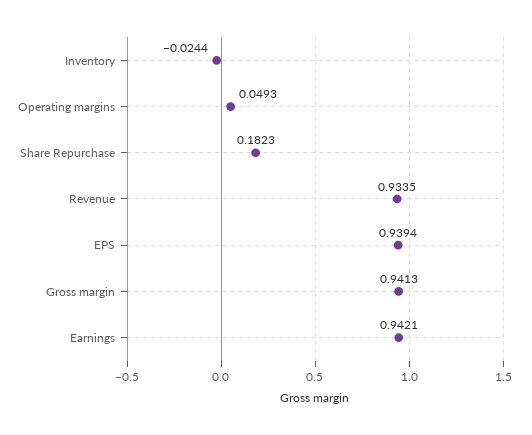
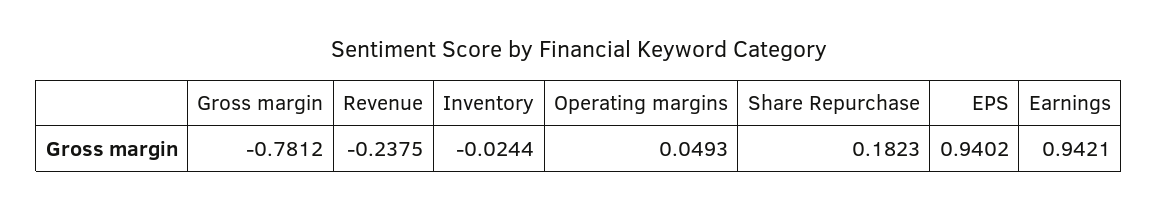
  {
    "Inventory": -0.0244,
    "Operating margins": 0.0493,
    "Share Repurchase": 0.1823,
-   "Revenue": 0.9335,
+   "Revenue": -0.2375,
-   "EPS": 0.9394,
+   "EPS": 0.9402,
-   "Gross margin": 0.9413,
+   "Gross margin": -0.7812,
    "Earnings": 0.9421
  }

